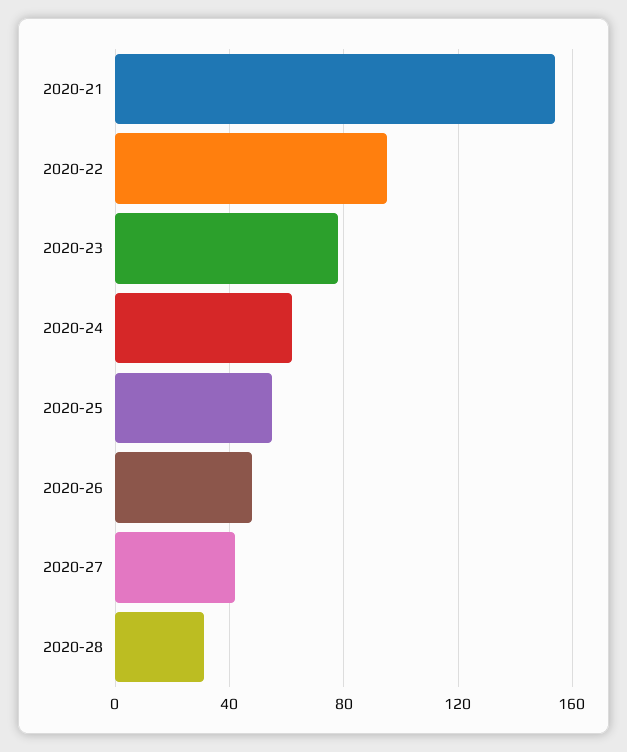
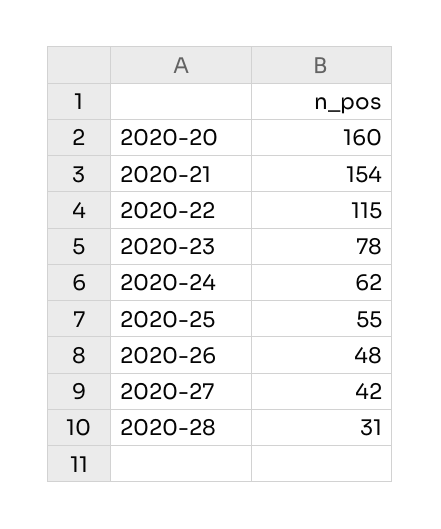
  {
    "2020-21": 154,
-   "2020-22": 95,
+   "2020-22": 115,
    "2020-23": 78,
    "2020-24": 62,
    "2020-25": 55,
    "2020-26": 48,
    "2020-27": 42,
-   "2020-28": 31
+   "2020-28": 31,
+   "2020-20": 160
  }

